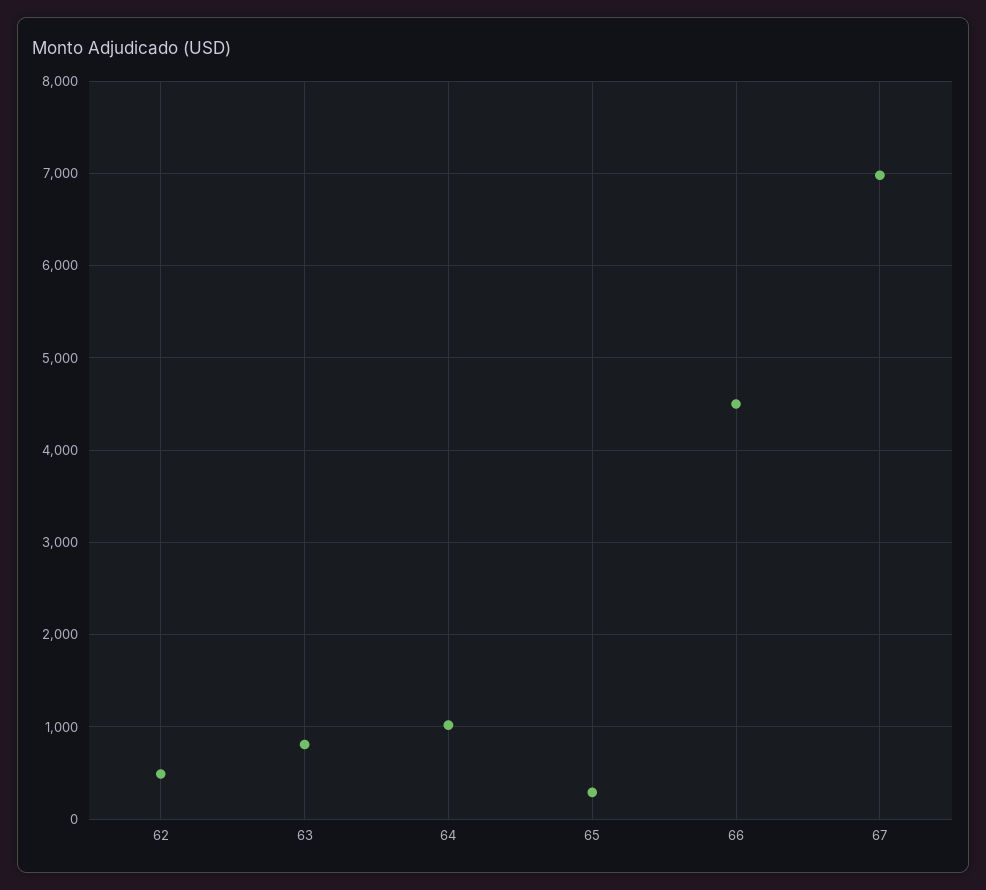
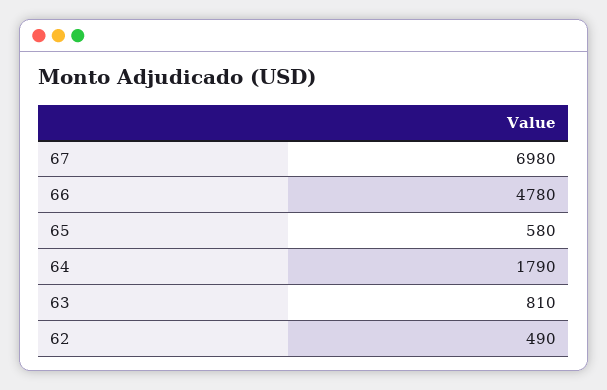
  {
    "62": 490,
    "63": 810,
-   "64": 1000,
+   "64": 1790,
-   "65": 300,
+   "65": 580,
-   "66": 4500,
+   "66": 4780,
    "67": 6980
  }

